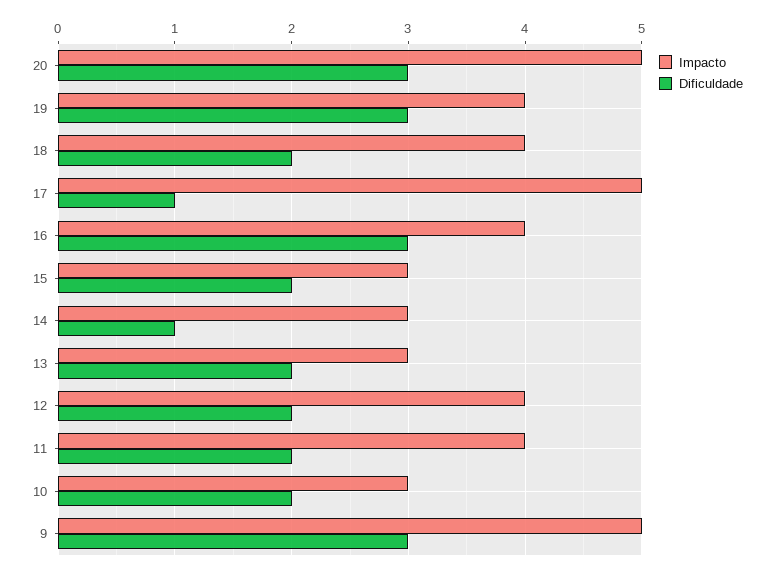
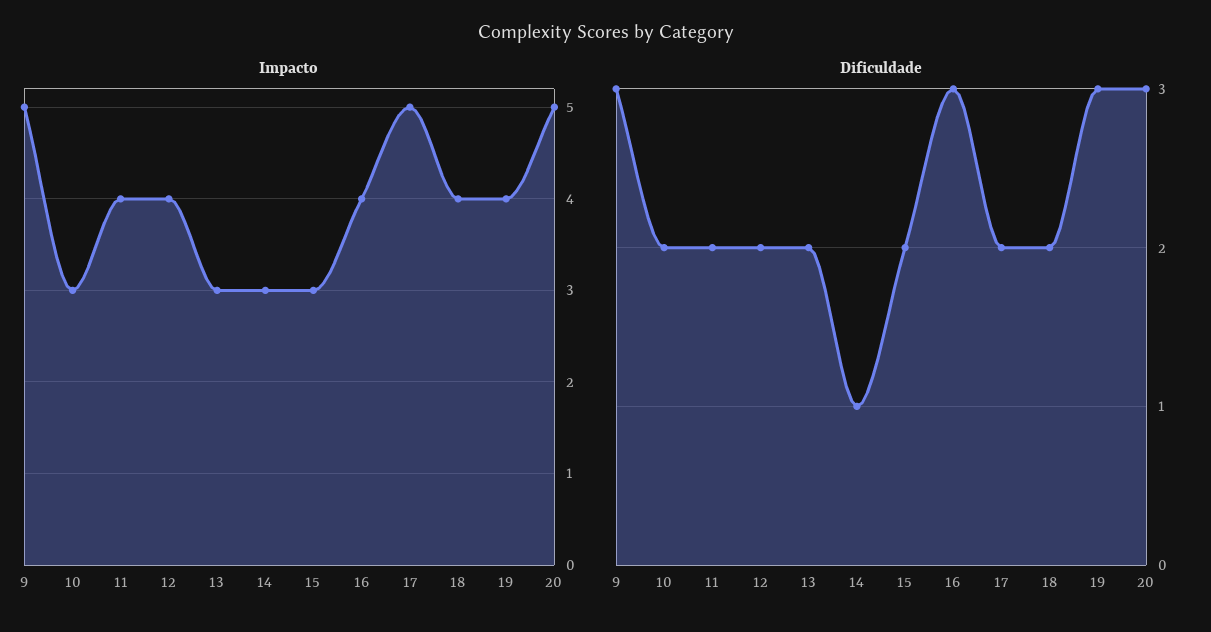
  {
    "Impacto": {
      "20": 5,
      "19": 4,
      "18": 4,
      "17": 5,
      "16": 4,
      "15": 3,
      "14": 3,
      "13": 3,
      "12": 4,
      "11": 4,
      "10": 3,
      "9": 5
    },
    "Dificuldade": {
      "20": 3,
      "19": 3,
      "18": 2,
-     "17": 1,
+     "17": 2,
      "16": 3,
      "15": 2,
      "14": 1,
      "13": 2,
      "12": 2,
      "11": 2,
      "10": 2,
      "9": 3
    }
  }

